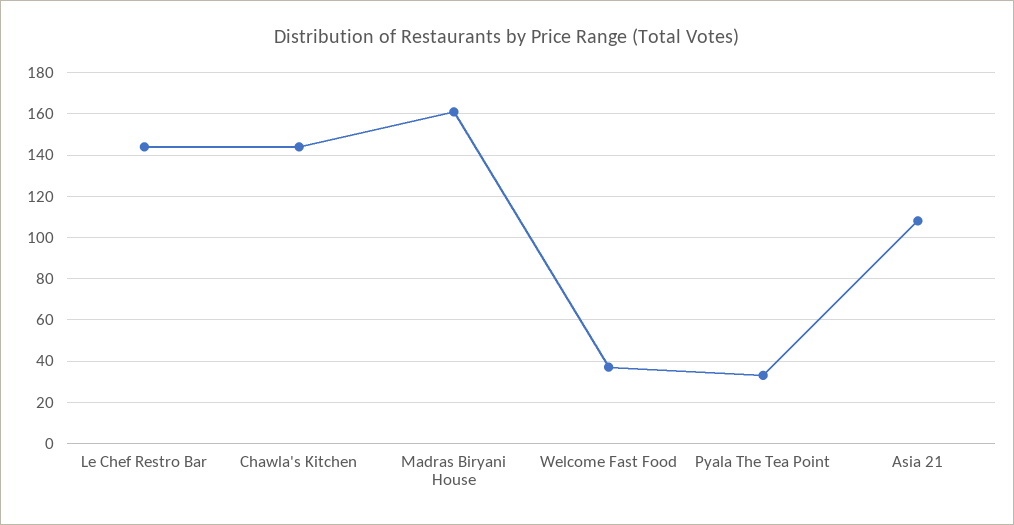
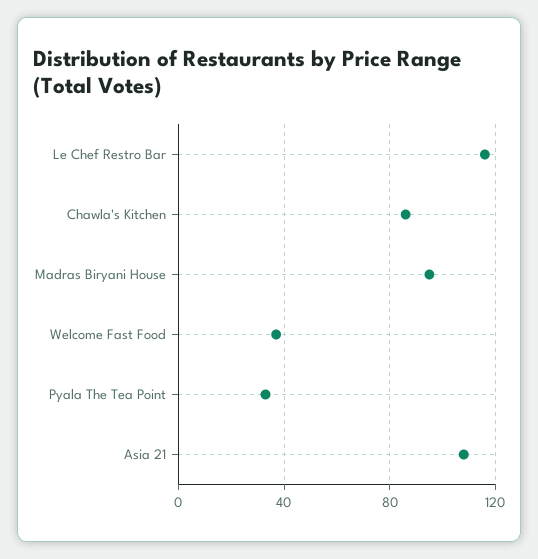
  {
-   "Le Chef Restro Bar": 145,
+   "Le Chef Restro Bar": 115,
-   "Chawla's Kitchen": 145,
+   "Chawla's Kitchen": 85,
-   "Madras Biryani House": 160,
+   "Madras Biryani House": 95,
    "Welcome Fast Food": 35,
    "Pyala The Tea Point": 35,
    "Asia 21": 110
  }

